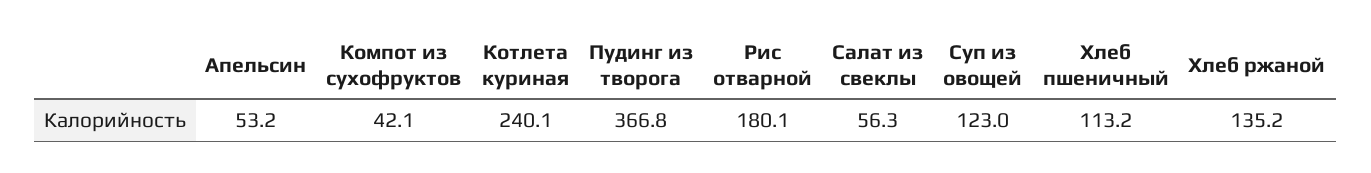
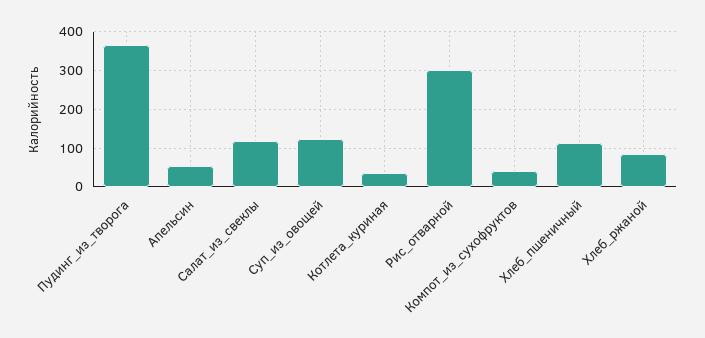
  {
    "Апельсин": 53.2,
    "Компот из сухофруктов": 42.1,
-   "Котлета куриная": 240.1,
+   "Котлета куриная": 40,
    "Пудинг из творога": 366.8,
-   "Рис отварной": 180.1,
+   "Рис отварной": 300,
-   "Салат из свеклы": 56.3,
+   "Салат из свеклы": 120,
    "Суп из овощей": 123,
    "Хлеб пшеничный": 113.2,
-   "Хлеб ржаной": 135.2
+   "Хлеб ржаной": 80
  }

